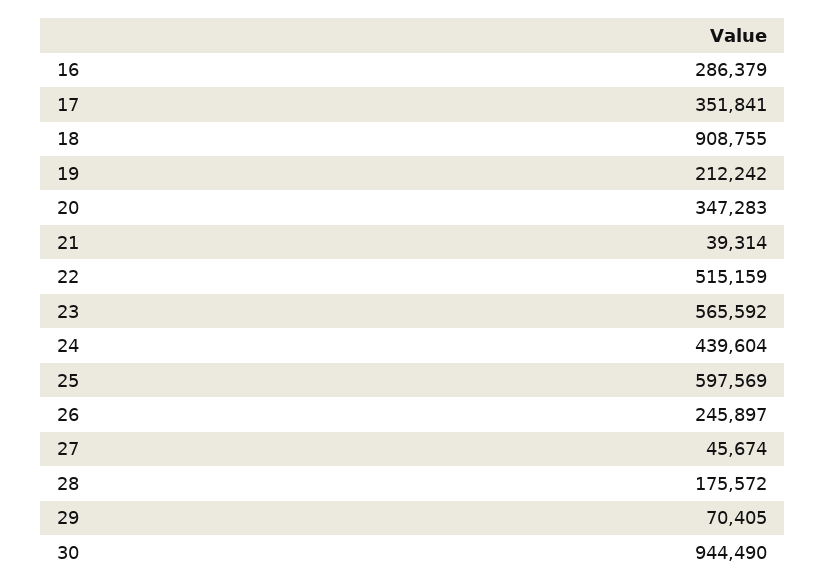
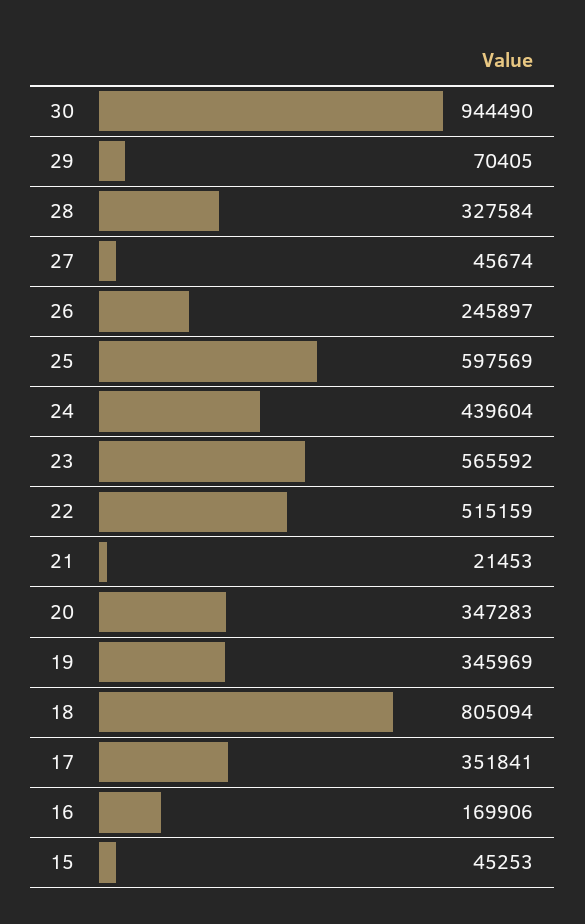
  {
-   "16": 286379,
+   "16": 169906,
    "17": 351841,
-   "18": 908755,
+   "18": 805094,
-   "19": 212242,
+   "19": 345969,
    "20": 347283,
-   "21": 39314,
+   "21": 21453,
    "22": 515159,
    "23": 565592,
    "24": 439604,
    "25": 597569,
    "26": 245897,
    "27": 45674,
-   "28": 175572,
+   "28": 327584,
    "29": 70405,
-   "30": 944490
+   "30": 944490,
+   "15": 45253
  }

